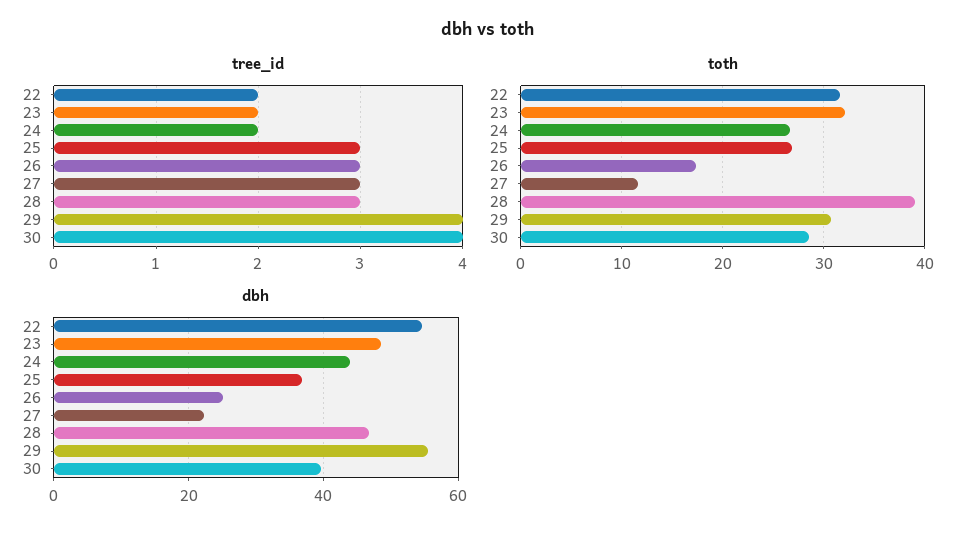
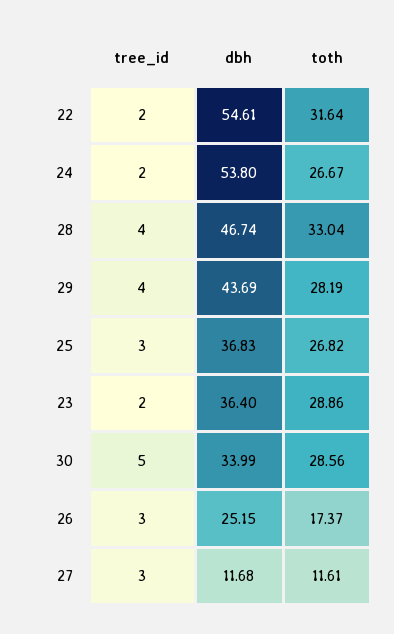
  {
    "tree_id": {
      "22": 2,
      "23": 2,
      "24": 2,
      "25": 3,
      "26": 3,
      "27": 3,
-     "28": 3,
+     "28": 4,
      "29": 4,
-     "30": 4
+     "30": 5
    },
    "toth": {
      "22": 31.64,
-     "23": 32,
+     "23": 28.86,
      "24": 26.67,
      "25": 26.82,
      "26": 17.37,
      "27": 11.61,
-     "28": 39,
+     "28": 33.04,
-     "29": 31,
+     "29": 28.19,
      "30": 28.56
    },
    "dbh": {
      "22": 54.61,
-     "23": 48,
+     "23": 36.4,
-     "24": 44,
+     "24": 53.8,
      "25": 36.83,
      "26": 25.15,
-     "27": 22,
+     "27": 11.68,
      "28": 46.74,
-     "29": 56,
+     "29": 43.69,
-     "30": 40
+     "30": 33.99
    }
  }

